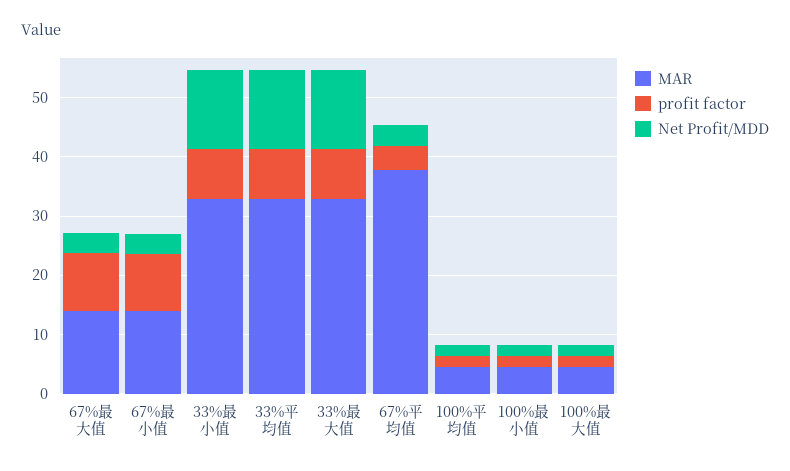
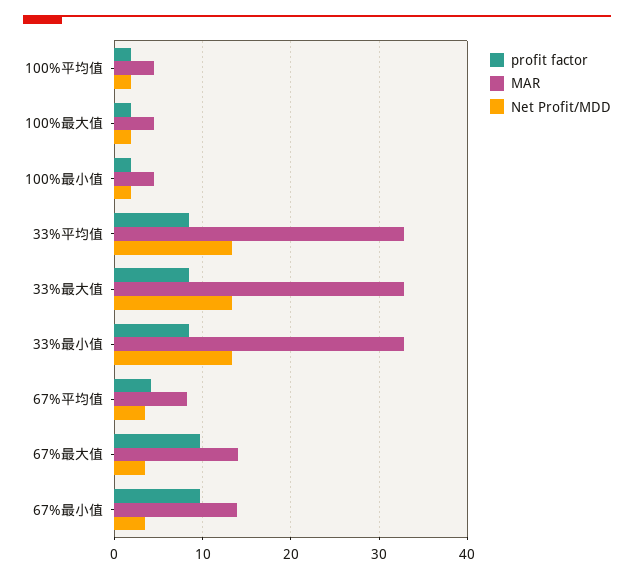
  {
    "MAR": {
      "67%最大值": 14,
      "67%最小值": 14,
      "33%最小值": 33,
      "33%平均值": 33,
      "33%最大值": 33,
-     "67%平均值": 38,
+     "67%平均值": 8,
      "100%平均值": 4,
      "100%最小值": 4,
      "100%最大值": 4
    },
    "profit factor": {
      "67%最大值": 10,
      "67%最小值": 10,
      "33%最小值": 8,
      "33%平均值": 8,
      "33%最大值": 8,
      "67%平均值": 4,
      "100%平均值": 2,
      "100%最小值": 2,
      "100%最大值": 2
    },
    "Net Profit/MDD": {
      "67%最大值": 3,
      "67%最小值": 3,
      "33%最小值": 13,
      "33%平均值": 13,
      "33%最大值": 13,
      "67%平均值": 3,
      "100%平均值": 2,
      "100%最小值": 2,
      "100%最大值": 2
    }
  }

